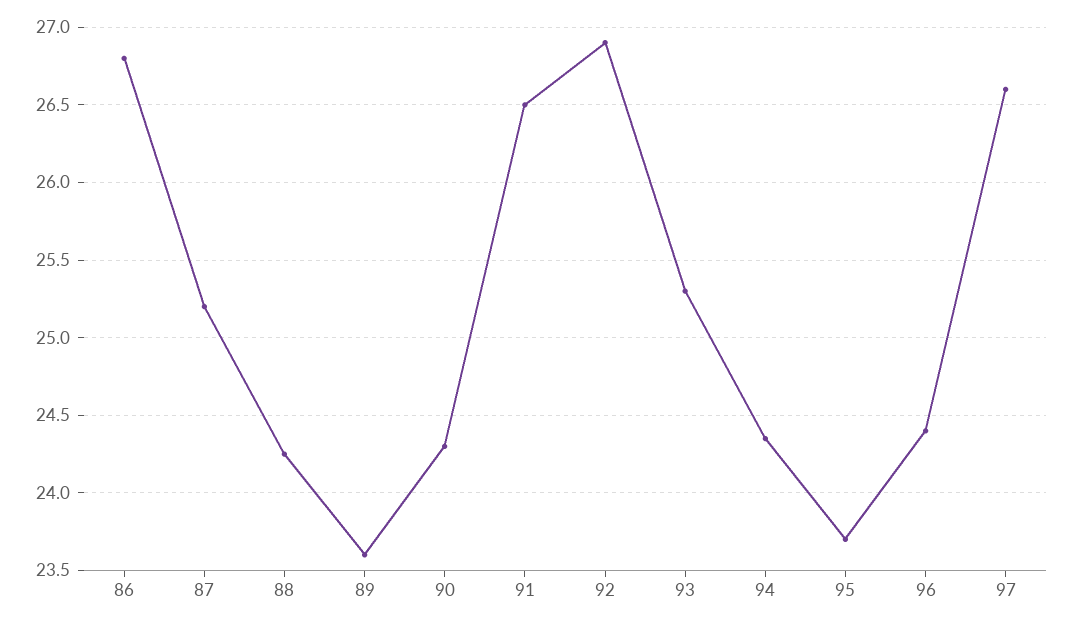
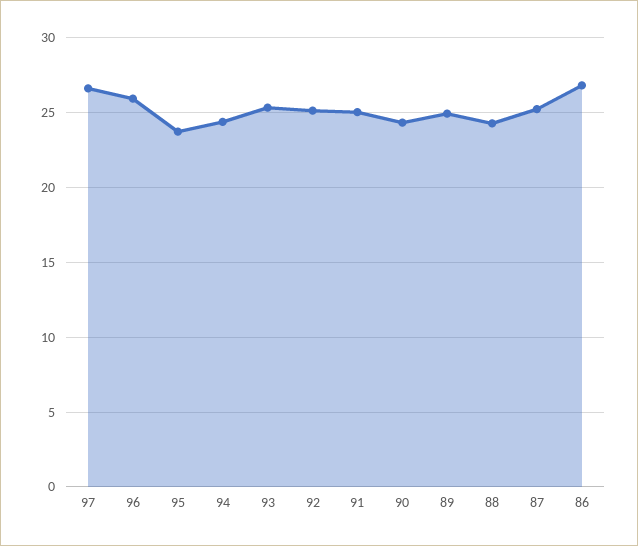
  {
    "86": 26.8,
    "87": 25.2,
    "88": 24.25,
-   "89": 23.6,
+   "89": 25,
    "90": 24.3,
-   "91": 26.5,
+   "91": 25,
-   "92": 26.9,
+   "92": 25,
    "93": 25.3,
    "94": 24.35,
    "95": 23.7,
-   "96": 24.4,
+   "96": 26,
    "97": 26.6
  }

